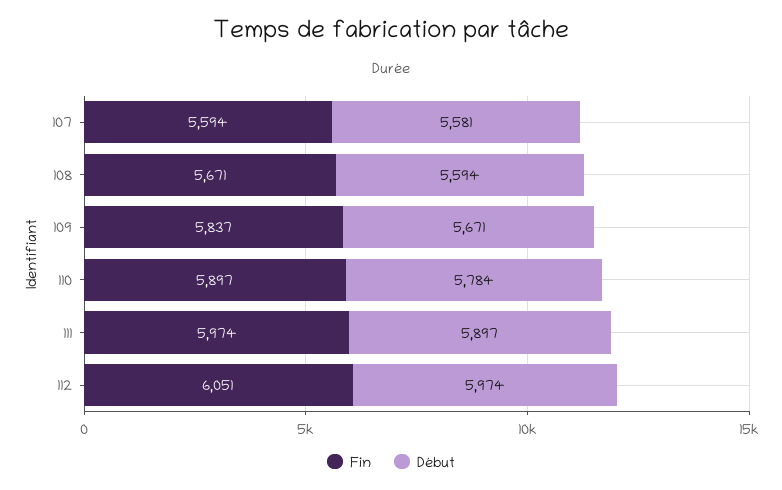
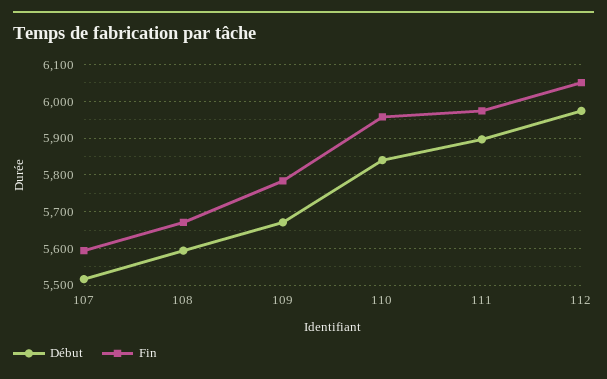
  {
    "Fin": {
      "107": 5594,
      "108": 5671,
-     "109": 5837,
+     "109": 5780,
-     "110": 5897,
+     "110": 5960,
      "111": 5974,
      "112": 6051
    },
    "Début": {
-     "107": 5581,
+     "107": 5520,
      "108": 5594,
      "109": 5671,
-     "110": 5784,
+     "110": 5840,
      "111": 5897,
      "112": 5974
    }
  }

